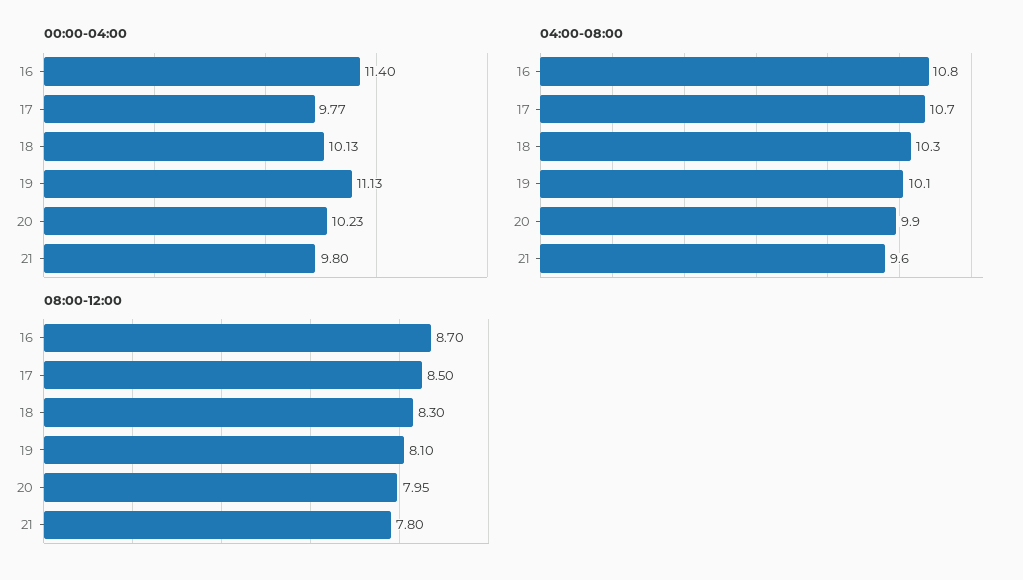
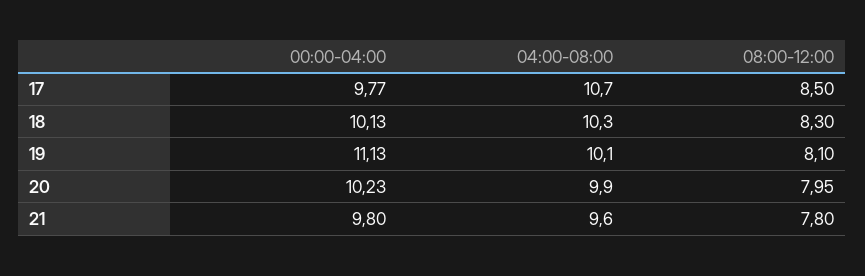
  {
    "00:00-04:00": {
-     "16": 11.4,
      "17": 9.77,
      "18": 10.13,
      "19": 11.13,
      "20": 10.23,
      "21": 9.8
    },
    "04:00-08:00": {
-     "16": 10.8,
      "17": 10.7,
      "18": 10.3,
      "19": 10.1,
      "20": 9.9,
      "21": 9.6
    },
    "08:00-12:00": {
-     "16": 8.7,
      "17": 8.5,
      "18": 8.3,
      "19": 8.1,
      "20": 7.95,
      "21": 7.8
    }
  }

